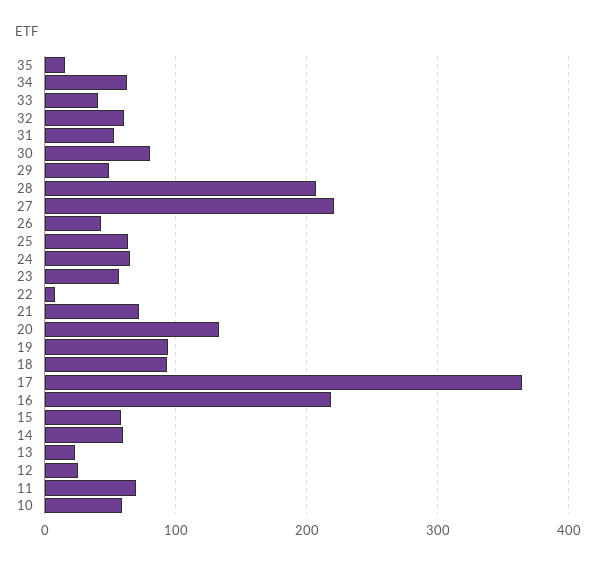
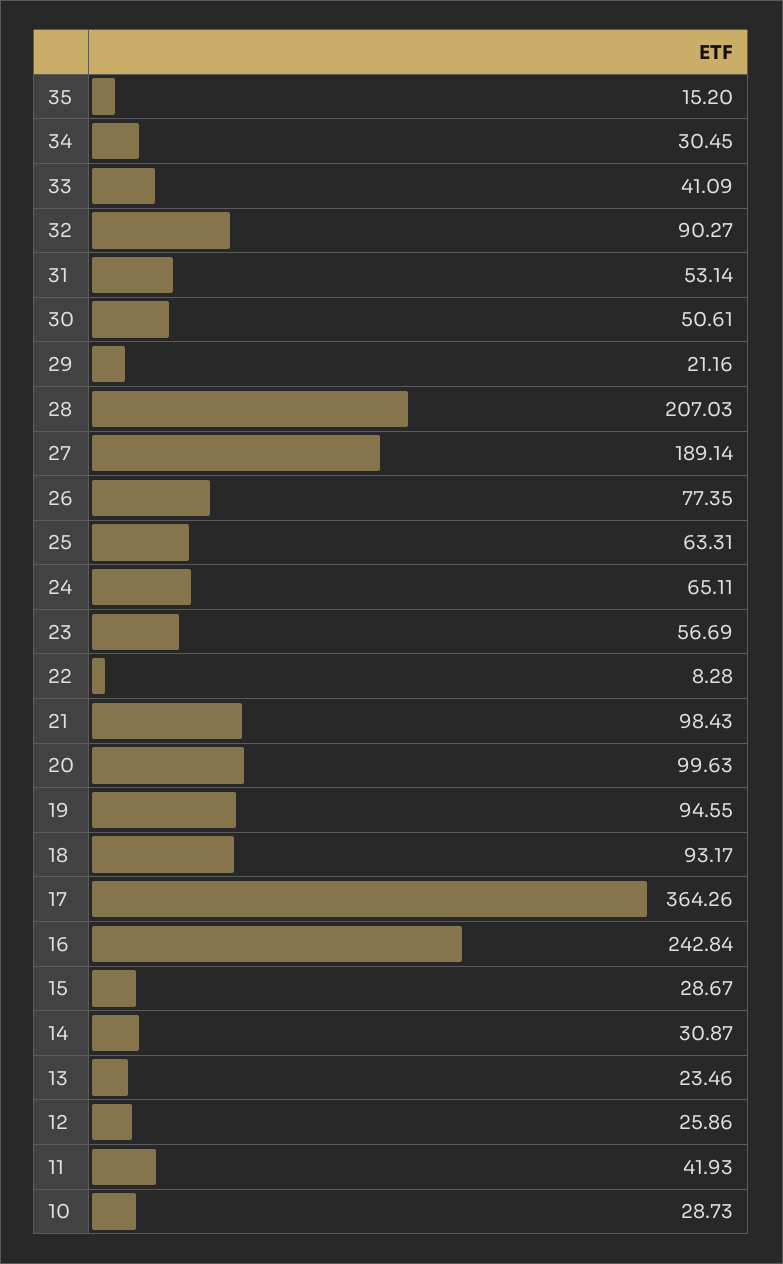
  {
    "35": 15.2,
-   "34": 60,
+   "34": 30.45,
    "33": 41.09,
-   "32": 60,
+   "32": 90.27,
    "31": 53.14,
-   "30": 80,
+   "30": 50.61,
-   "29": 50,
+   "29": 21.16,
    "28": 207.03,
-   "27": 220,
+   "27": 189.14,
-   "26": 40,
+   "26": 77.35,
    "25": 63.31,
    "24": 65.11,
    "23": 56.69,
    "22": 8.28,
-   "21": 70,
+   "21": 98.43,
-   "20": 130,
+   "20": 99.63,
    "19": 94.55,
    "18": 93.17,
    "17": 364.26,
-   "16": 220,
+   "16": 242.84,
-   "15": 60,
+   "15": 28.67,
-   "14": 60,
+   "14": 30.87,
    "13": 23.46,
    "12": 25.86,
-   "11": 70,
+   "11": 41.93,
-   "10": 60
+   "10": 28.73
  }

